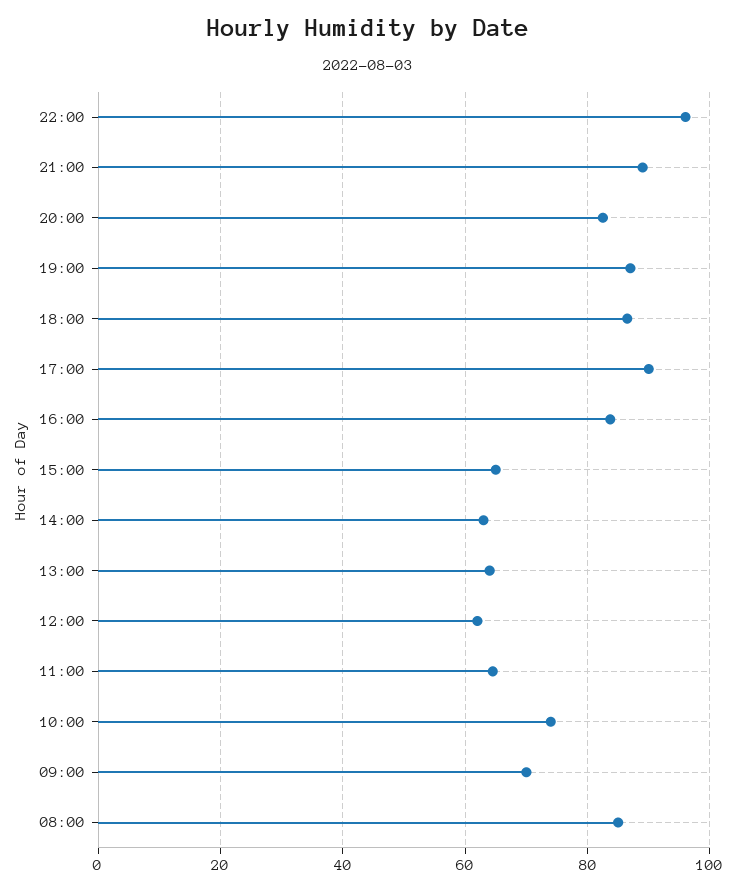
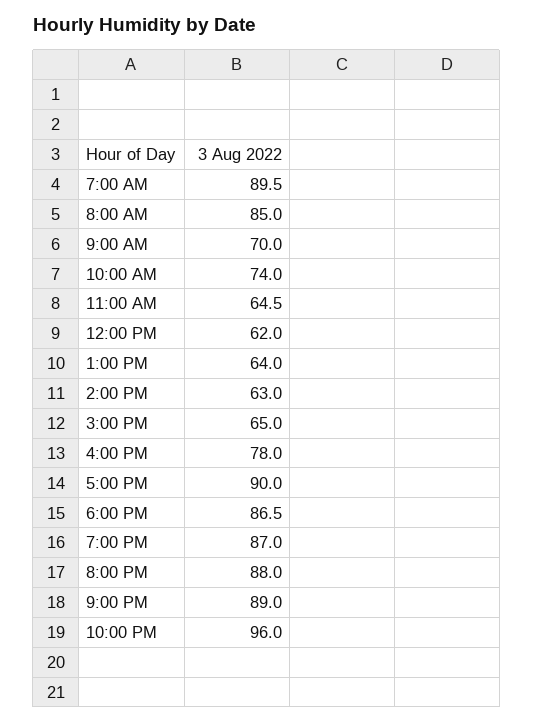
  {
    "22:00": 96,
    "21:00": 89,
-   "20:00": 82,
+   "20:00": 88,
    "19:00": 87,
    "18:00": 86.5,
    "17:00": 90,
-   "16:00": 84,
+   "16:00": 78,
    "15:00": 65,
    "14:00": 63,
    "13:00": 64,
    "12:00": 62,
    "11:00": 64.5,
    "10:00": 74,
    "09:00": 70,
-   "08:00": 85
+   "08:00": 85,
+   "7:00 AM": 89.5
  }

